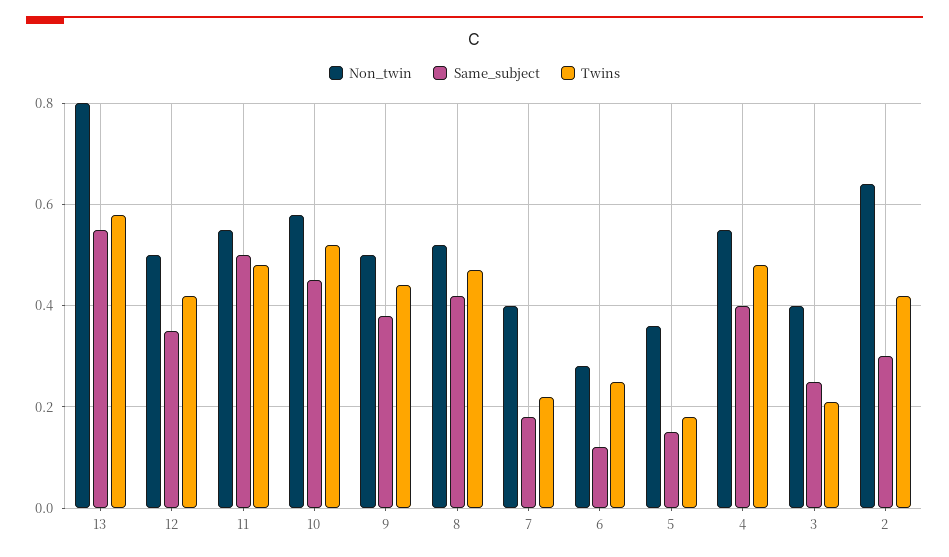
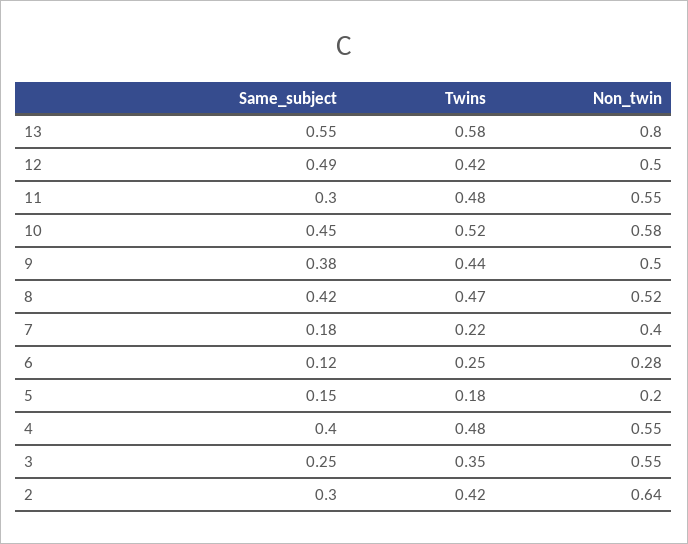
  {
    "Non_twin": {
      "13": 0.8,
      "12": 0.5,
      "11": 0.55,
      "10": 0.58,
      "9": 0.5,
      "8": 0.52,
      "7": 0.4,
      "6": 0.28,
-     "5": 0.35,
+     "5": 0.2,
      "4": 0.55,
-     "3": 0.4,
+     "3": 0.55,
      "2": 0.64
    },
    "Same_subject": {
      "13": 0.55,
-     "12": 0.35,
+     "12": 0.49,
-     "11": 0.5,
+     "11": 0.3,
      "10": 0.45,
      "9": 0.38,
      "8": 0.42,
      "7": 0.18,
      "6": 0.12,
      "5": 0.15,
      "4": 0.4,
      "3": 0.25,
      "2": 0.3
    },
    "Twins": {
      "13": 0.58,
      "12": 0.42,
      "11": 0.48,
      "10": 0.52,
      "9": 0.44,
      "8": 0.47,
      "7": 0.22,
      "6": 0.25,
      "5": 0.18,
      "4": 0.48,
-     "3": 0.2,
+     "3": 0.35,
      "2": 0.42
    }
  }

